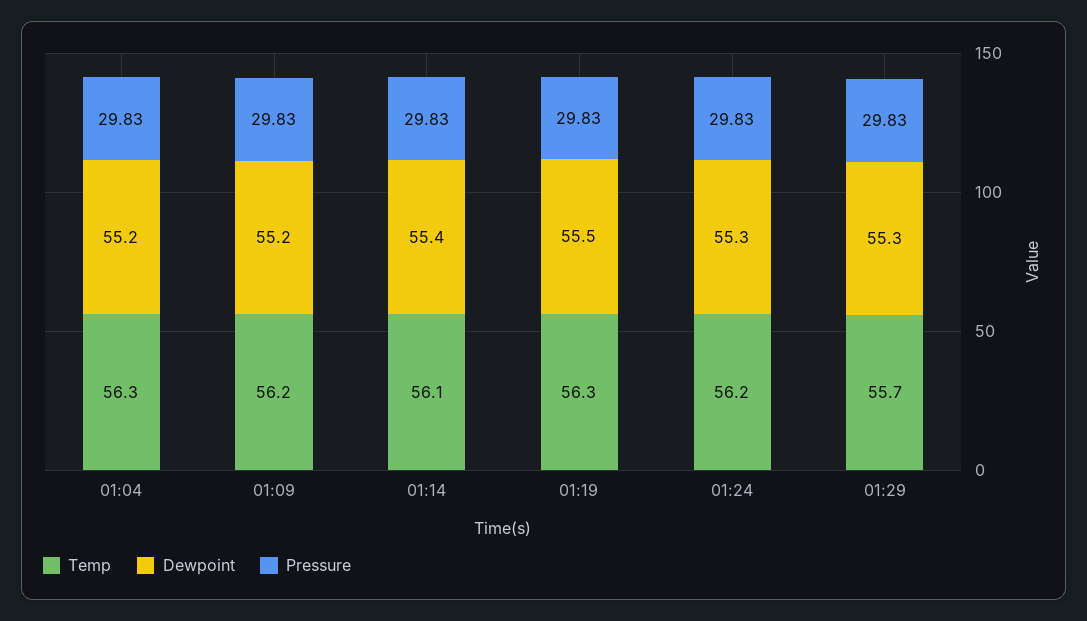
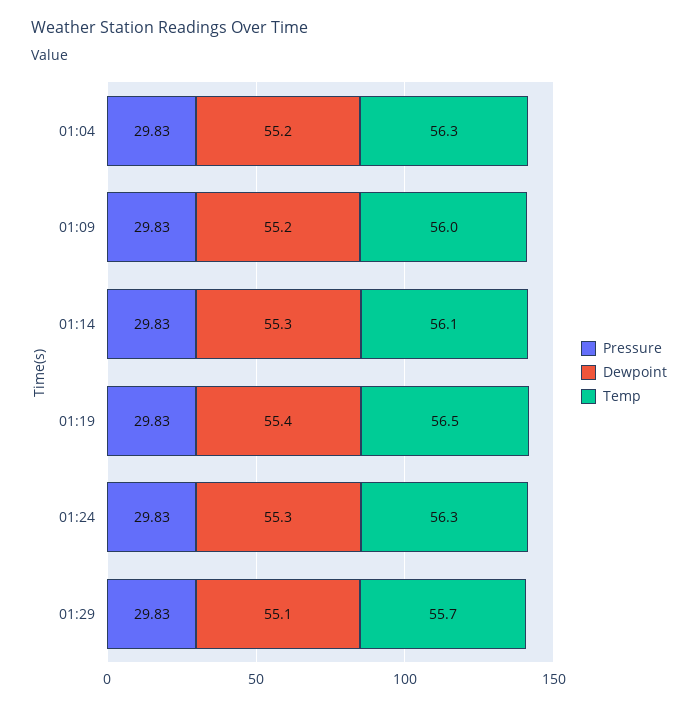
  {
    "Temp": {
      "01:04": 56.3,
-     "01:09": 56.2,
+     "01:09": 56,
      "01:14": 56.1,
-     "01:19": 56.3,
+     "01:19": 56.5,
-     "01:24": 56.2,
+     "01:24": 56.3,
      "01:29": 55.7
    },
    "Dewpoint": {
      "01:04": 55.2,
      "01:09": 55.2,
-     "01:14": 55.4,
+     "01:14": 55.3,
-     "01:19": 55.5,
+     "01:19": 55.4,
      "01:24": 55.3,
-     "01:29": 55.3
+     "01:29": 55.1
    },
    "Pressure": {
      "01:04": 29.83,
      "01:09": 29.83,
      "01:14": 29.83,
      "01:19": 29.83,
      "01:24": 29.83,
      "01:29": 29.83
    }
  }

